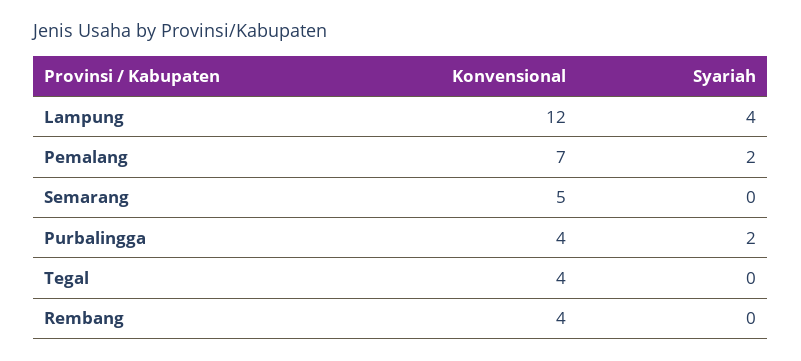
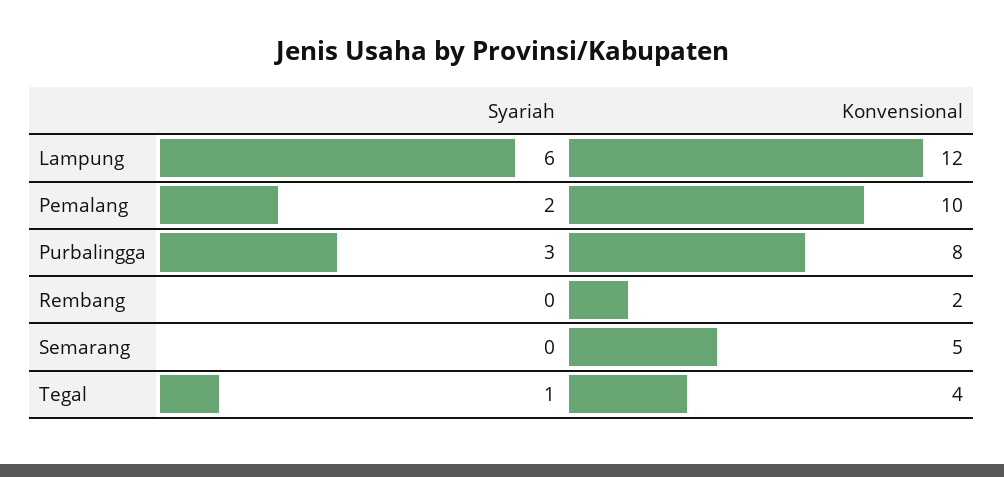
  {
    "Konvensional": {
      "Lampung": 12,
-     "Pemalang": 7,
+     "Pemalang": 10,
      "Semarang": 5,
-     "Purbalingga": 4,
+     "Purbalingga": 8,
      "Tegal": 4,
-     "Rembang": 4
+     "Rembang": 2
    },
    "Syariah": {
-     "Lampung": 4,
+     "Lampung": 6,
      "Pemalang": 2,
      "Semarang": 0,
-     "Purbalingga": 2,
+     "Purbalingga": 3,
-     "Tegal": 0,
+     "Tegal": 1,
      "Rembang": 0
    }
  }

